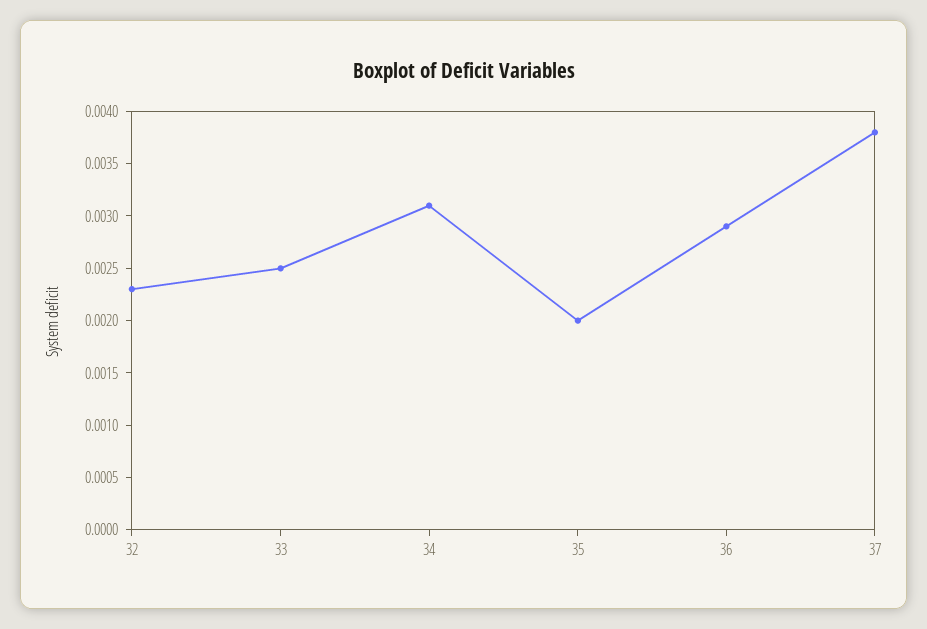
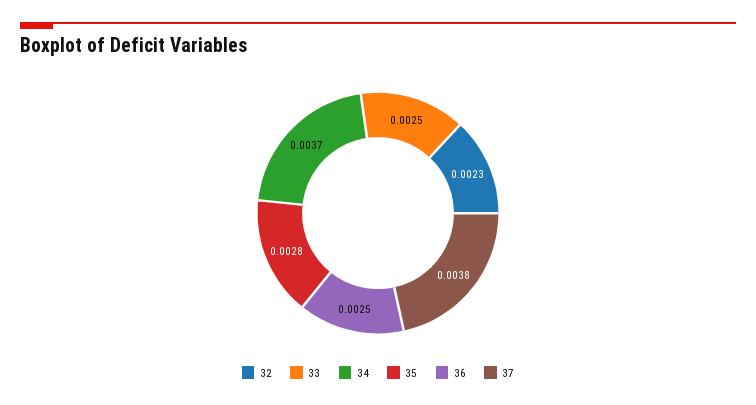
  {
    "32": 0.0023,
    "33": 0.0025,
-   "34": 0.0031,
+   "34": 0.0037,
-   "35": 0.002,
+   "35": 0.0028,
-   "36": 0.0029,
+   "36": 0.0025,
    "37": 0.0038
  }

